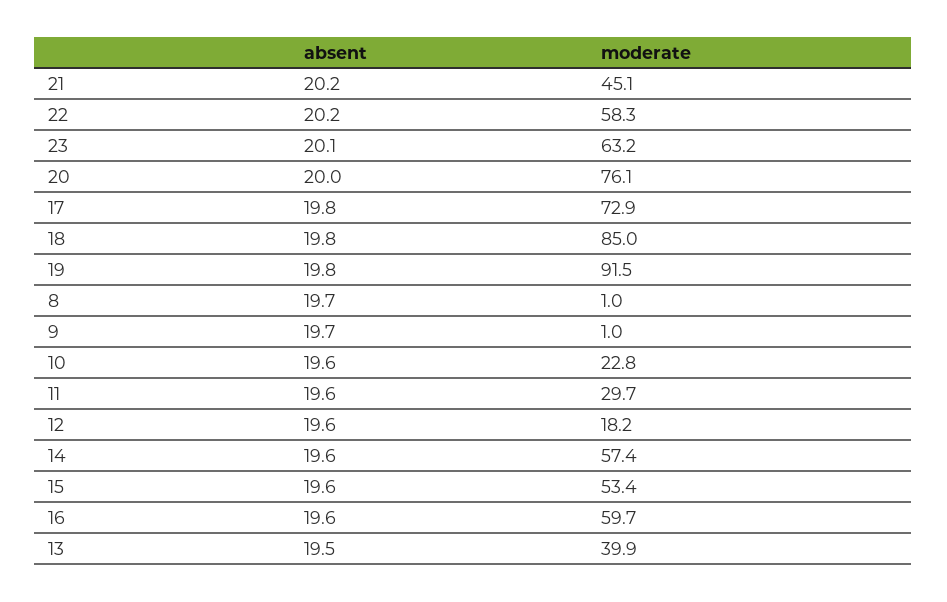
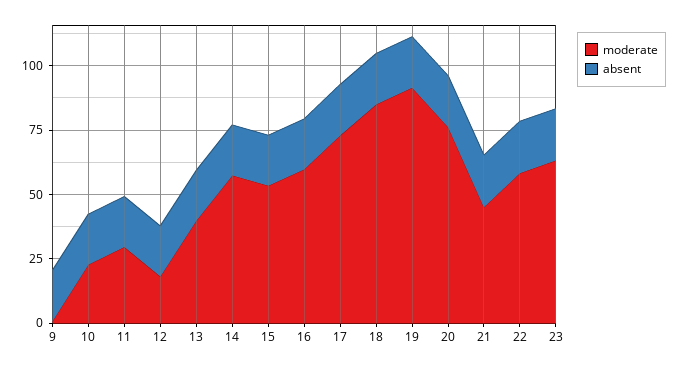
  {
    "absent": {
      "21": 20.2,
      "22": 20.2,
      "23": 20.1,
      "20": 20,
      "17": 19.8,
      "18": 19.8,
      "19": 19.8,
-     "8": 19.7,
      "9": 19.7,
      "10": 19.6,
      "11": 19.6,
      "12": 19.6,
      "14": 19.6,
      "15": 19.6,
      "16": 19.6,
      "13": 19.5
    },
    "moderate": {
      "21": 45.1,
      "22": 58.3,
      "23": 63.2,
      "20": 76.1,
      "17": 72.9,
      "18": 85,
      "19": 91.5,
-     "8": 1,
      "9": 1,
      "10": 22.8,
      "11": 29.7,
      "12": 18.2,
      "14": 57.4,
      "15": 53.4,
      "16": 59.7,
      "13": 39.9
    }
  }

